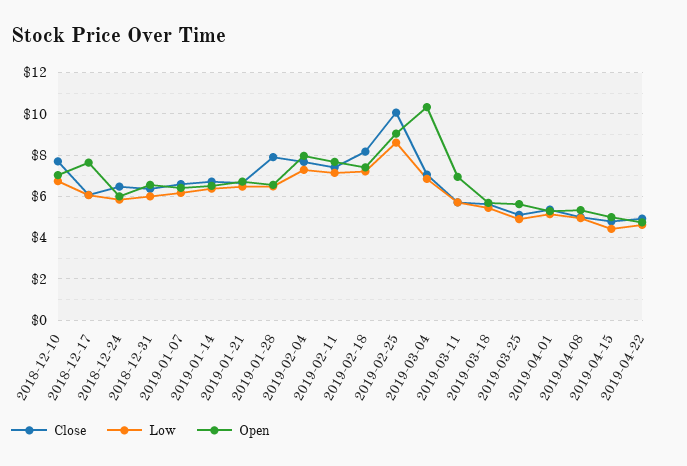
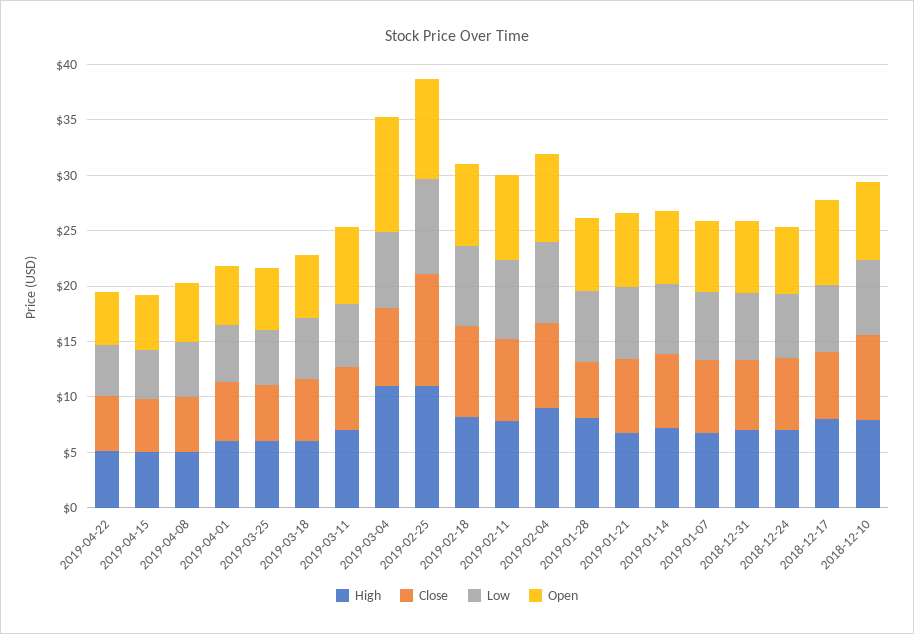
  {
    "Close": {
      "2018-12-10": 7.5,
      "2018-12-17": 6,
      "2018-12-24": 6.5,
      "2018-12-31": 6.5,
      "2019-01-07": 6.5,
      "2019-01-14": 6.5,
      "2019-01-21": 6.5,
-     "2019-01-28": 8,
+     "2019-01-28": 5,
      "2019-02-04": 7.5,
      "2019-02-11": 7.5,
      "2019-02-18": 8,
      "2019-02-25": 10,
      "2019-03-04": 7,
      "2019-03-11": 5.5,
      "2019-03-18": 5.5,
      "2019-03-25": 5,
      "2019-04-01": 5.5,
      "2019-04-08": 5,
      "2019-04-15": 5,
      "2019-04-22": 5
    },
    "Low": {
      "2018-12-10": 6.5,
      "2018-12-17": 6,
      "2018-12-24": 6,
      "2018-12-31": 6,
      "2019-01-07": 6,
      "2019-01-14": 6.5,
      "2019-01-21": 6.5,
      "2019-01-28": 6.5,
      "2019-02-04": 7.5,
      "2019-02-11": 7,
      "2019-02-18": 7,
      "2019-02-25": 8.5,
      "2019-03-04": 7,
      "2019-03-11": 5.5,
      "2019-03-18": 5.5,
      "2019-03-25": 5,
      "2019-04-01": 5,
      "2019-04-08": 5,
      "2019-04-15": 4.5,
      "2019-04-22": 4.5
    },
    "Open": {
      "2018-12-10": 7,
      "2018-12-17": 7.5,
      "2018-12-24": 6,
      "2018-12-31": 6.5,
      "2019-01-07": 6.5,
      "2019-01-14": 6.5,
      "2019-01-21": 6.5,
      "2019-01-28": 6.5,
      "2019-02-04": 8,
      "2019-02-11": 7.5,
      "2019-02-18": 7.5,
      "2019-02-25": 9,
      "2019-03-04": 10.5,
      "2019-03-11": 7,
      "2019-03-18": 5.5,
      "2019-03-25": 5.5,
      "2019-04-01": 5.5,
      "2019-04-08": 5.5,
      "2019-04-15": 5,
      "2019-04-22": 4.5
-   }
+   },
+   "High": {
+     "2019-04-22": 5,
+     "2019-04-15": 5,
+     "2019-04-08": 5,
+     "2019-04-01": 6,
+     "2019-03-25": 6,
+     "2019-03-18": 6,
+     "2019-03-11": 7,
+     "2019-03-04": 11,
+     "2019-02-25": 11,
+     "2019-02-18": 8,
+     "2019-02-11": 8,
+     "2019-02-04": 9,
+     "2019-01-28": 8,
+     "2019-01-21": 7,
+     "2019-01-14": 7,
+     "2019-01-07": 7,
+     "2018-12-31": 7,
+     "2018-12-24": 7,
+     "2018-12-17": 8,
+     "2018-12-10": 8
+   }
  }

